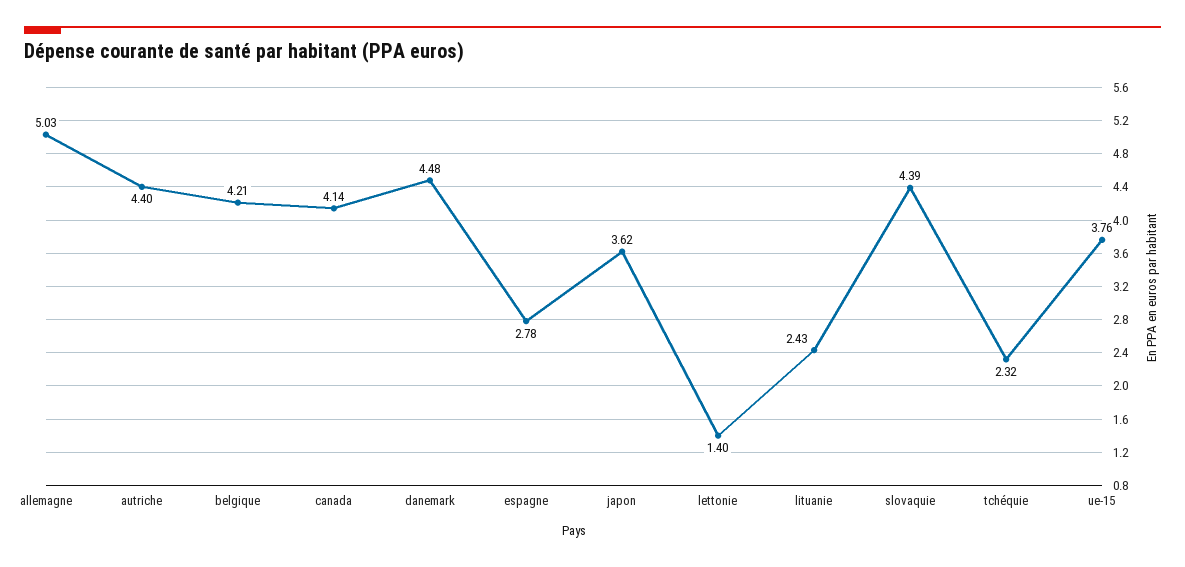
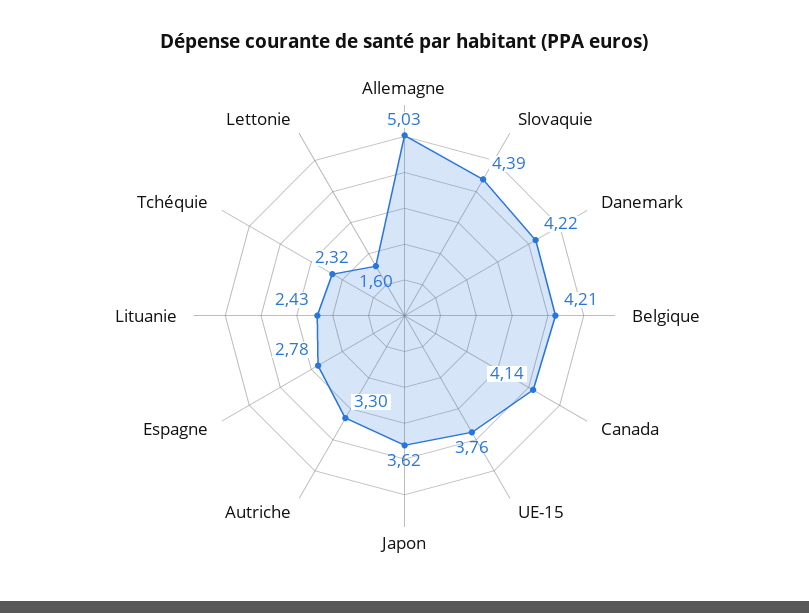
  {
    "allemagne": 5.03,
-   "autriche": 4.4,
+   "autriche": 3.3,
    "belgique": 4.21,
    "canada": 4.14,
-   "danemark": 4.48,
+   "danemark": 4.22,
    "espagne": 2.78,
    "japon": 3.62,
-   "lettonie": 1.4,
+   "lettonie": 1.6,
    "lituanie": 2.43,
    "slovaquie": 4.39,
    "tchéquie": 2.32,
    "ue-15": 3.76
  }

